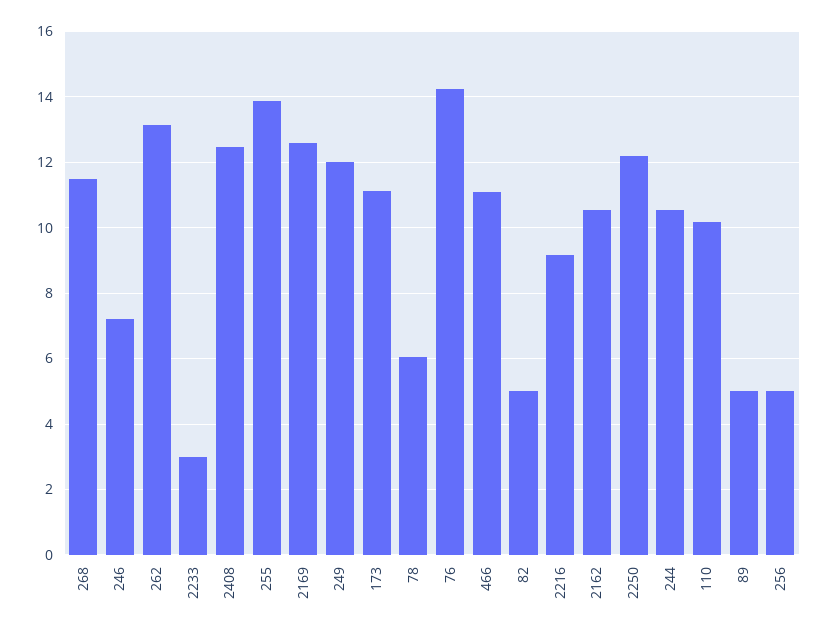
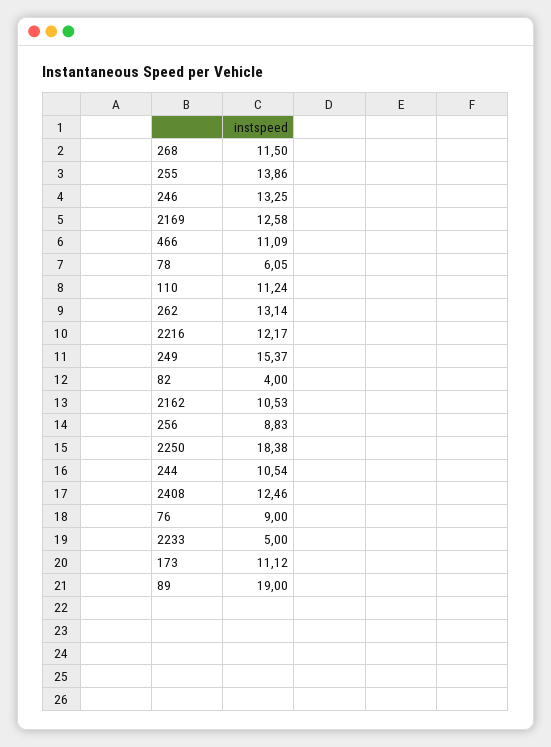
  {
    "268": 11.5,
-   "246": 7.2,
+   "246": 13.25,
    "262": 13.14,
-   "2233": 3,
+   "2233": 5,
    "2408": 12.46,
    "255": 13.86,
    "2169": 12.58,
-   "249": 12,
+   "249": 15.37,
    "173": 11.12,
    "78": 6.05,
-   "76": 14.2,
+   "76": 9,
    "466": 11.09,
-   "82": 5,
+   "82": 4,
-   "2216": 9.2,
+   "2216": 12.17,
    "2162": 10.53,
-   "2250": 12.2,
+   "2250": 18.38,
    "244": 10.54,
-   "110": 10.2,
+   "110": 11.24,
-   "89": 5,
+   "89": 19,
-   "256": 5
+   "256": 8.83
  }

